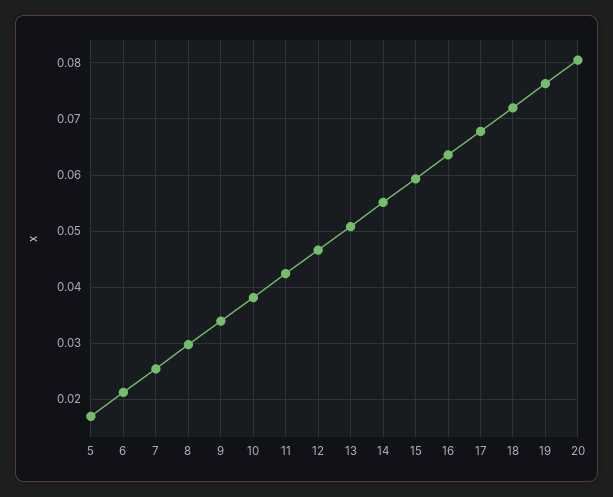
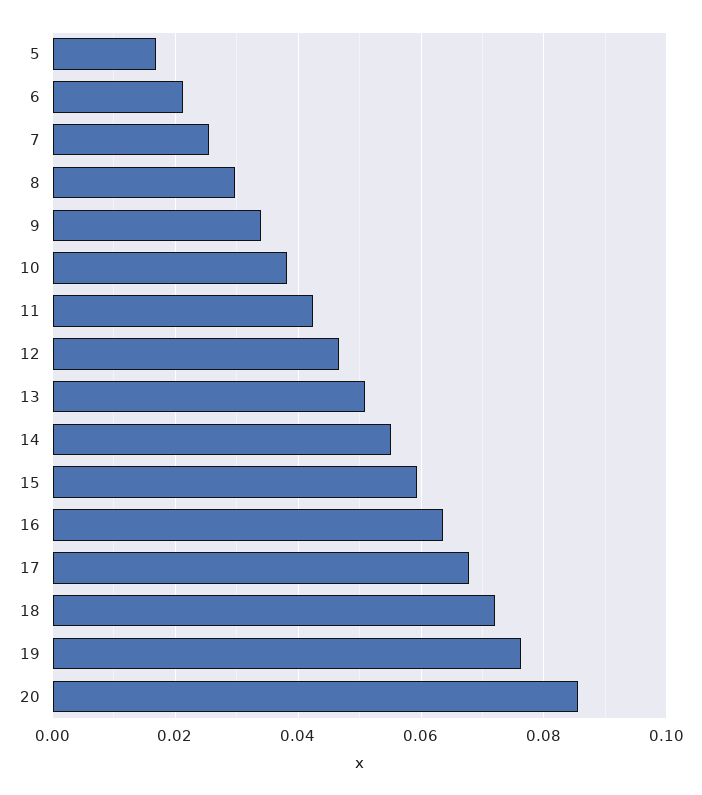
  {
    "5": 0.016,
    "6": 0.022,
    "7": 0.026,
    "8": 0.03,
    "9": 0.034,
    "10": 0.038,
    "11": 0.042,
    "12": 0.046,
    "13": 0.05,
    "14": 0.056,
    "15": 0.06,
    "16": 0.064,
    "17": 0.068,
    "18": 0.072,
    "19": 0.076,
-   "20": 0.08
+   "20": 0.086
  }

